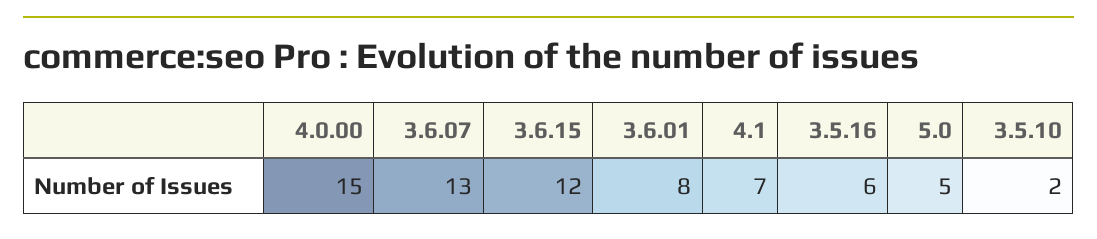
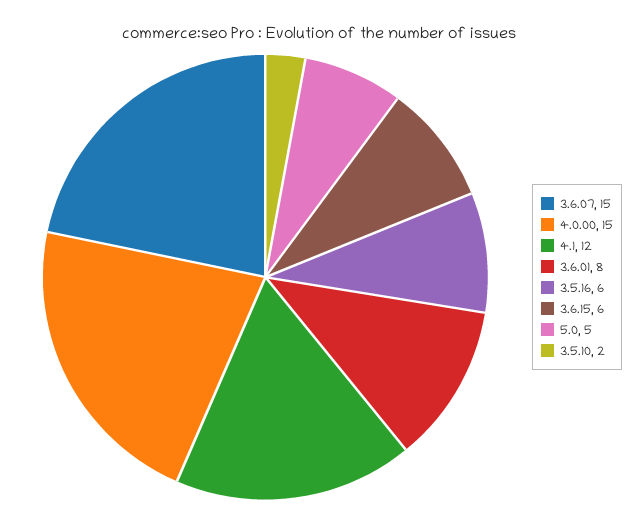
  {
    "4.0.00": 15,
-   "3.6.07": 13,
+   "3.6.07": 15,
-   "3.6.15": 12,
+   "3.6.15": 6,
    "3.6.01": 8,
-   "4.1": 7,
+   "4.1": 12,
    "3.5.16": 6,
    "5.0": 5,
    "3.5.10": 2
  }

